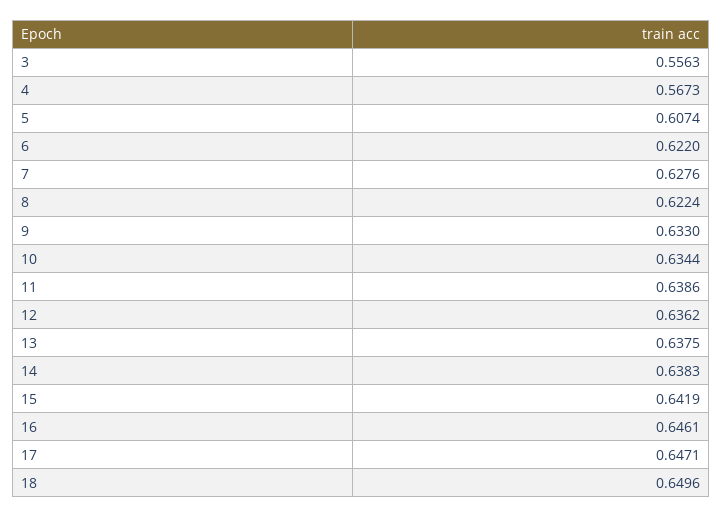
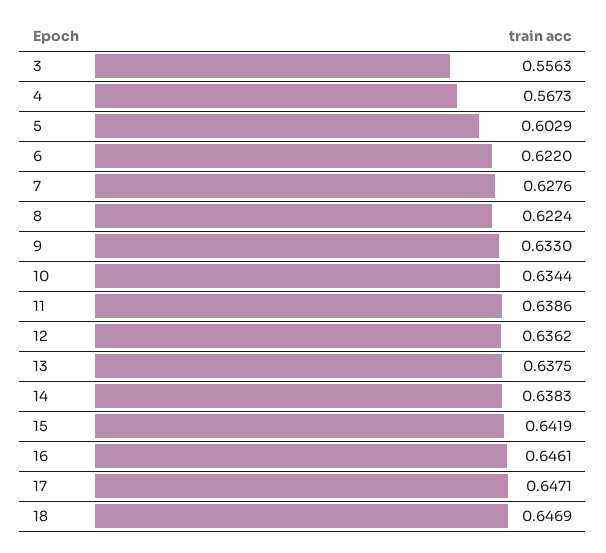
  {
    "3": 0.5563,
    "4": 0.5673,
-   "5": 0.6074,
+   "5": 0.6029,
    "6": 0.622,
    "7": 0.6276,
    "8": 0.6224,
    "9": 0.633,
    "10": 0.6344,
    "11": 0.6386,
    "12": 0.6362,
    "13": 0.6375,
    "14": 0.6383,
    "15": 0.6419,
    "16": 0.6461,
    "17": 0.6471,
-   "18": 0.6496
+   "18": 0.6469
  }

